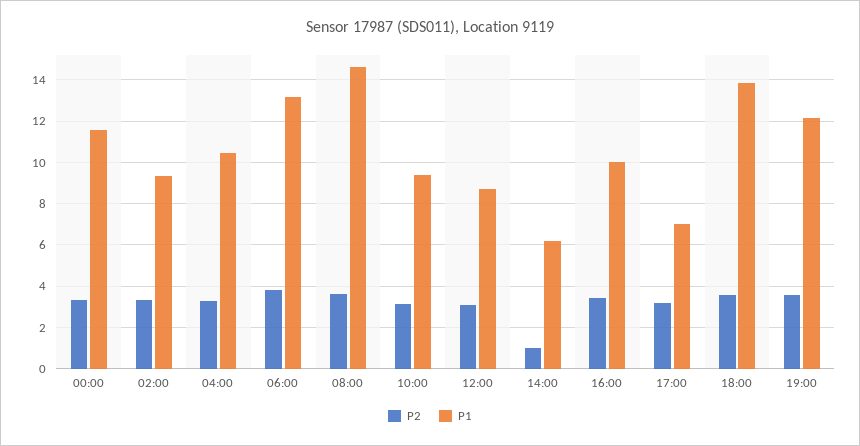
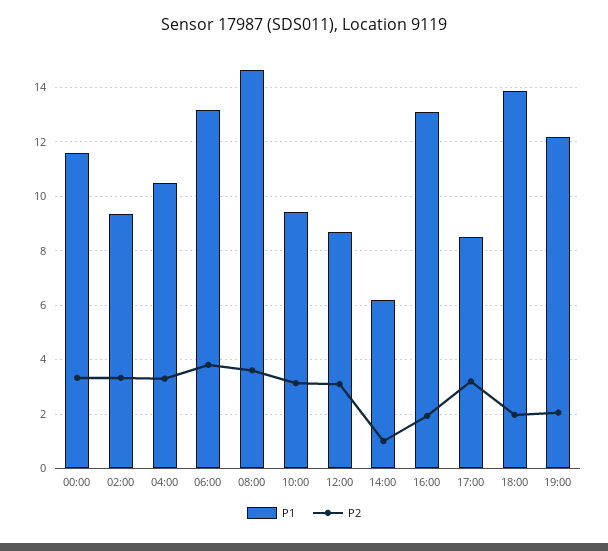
  {
    "P2": {
      "00:00": 3.25,
      "02:00": 3.25,
      "04:00": 3.25,
      "06:00": 3.75,
      "08:00": 3.5,
      "10:00": 3.25,
      "12:00": 3,
      "14:00": 1,
-     "16:00": 3.5,
+     "16:00": 2,
      "17:00": 3.25,
-     "18:00": 3.5,
+     "18:00": 2,
-     "19:00": 3.5
+     "19:00": 2
    },
    "P1": {
      "00:00": 11.5,
      "02:00": 9.25,
      "04:00": 10.5,
      "06:00": 13.25,
      "08:00": 14.75,
      "10:00": 9.5,
      "12:00": 8.75,
      "14:00": 6.25,
-     "16:00": 10,
+     "16:00": 13,
-     "17:00": 7,
+     "17:00": 8.5,
      "18:00": 13.75,
      "19:00": 12.25
    }
  }

